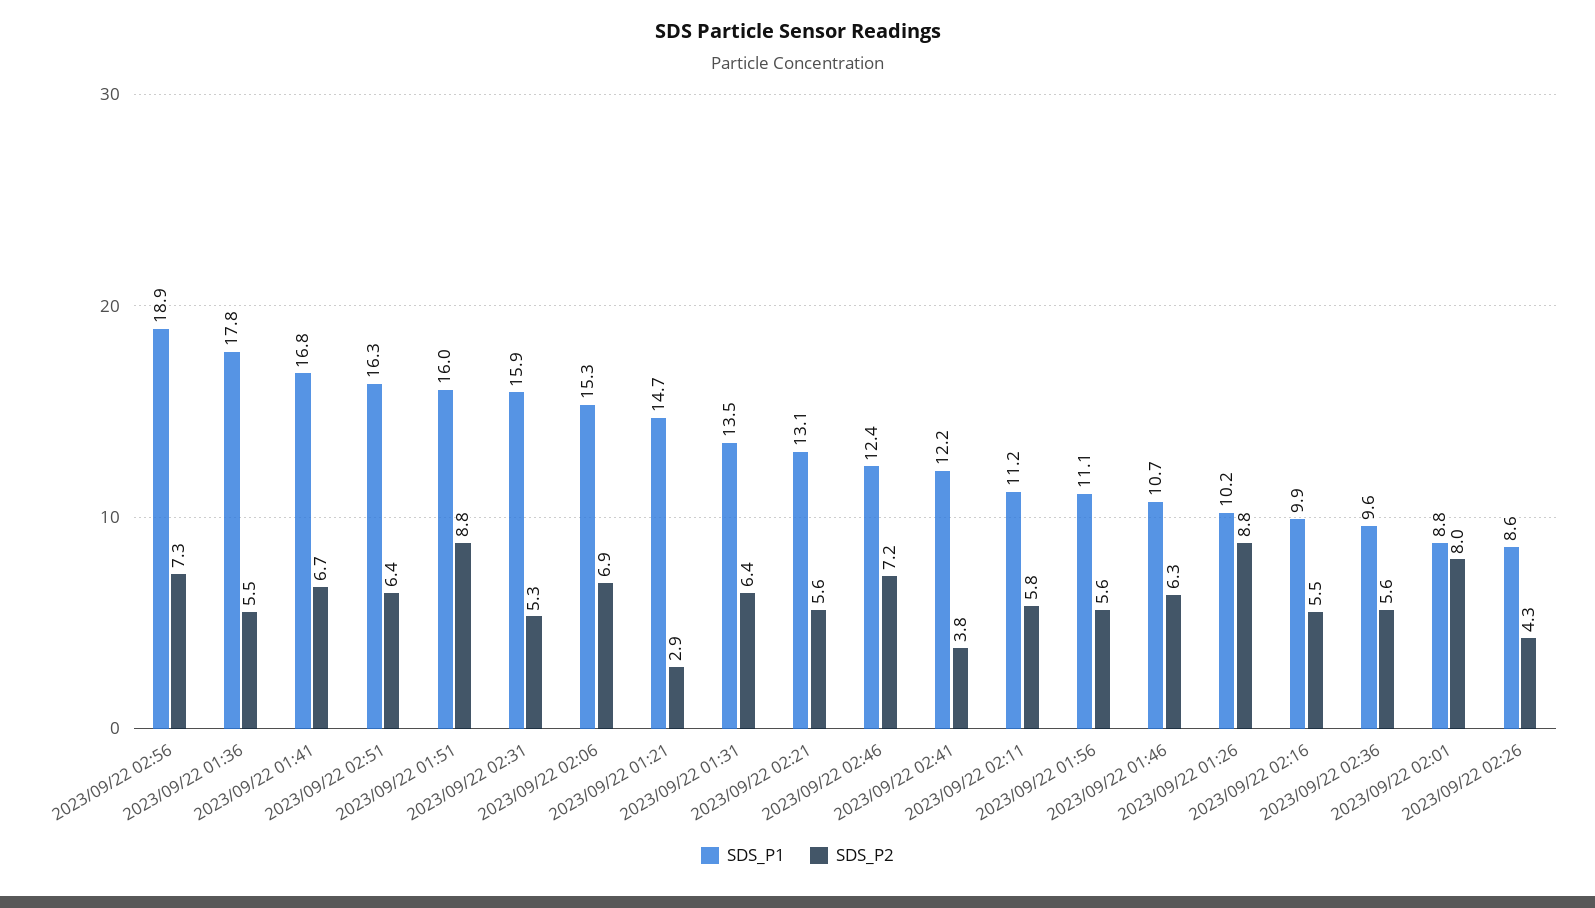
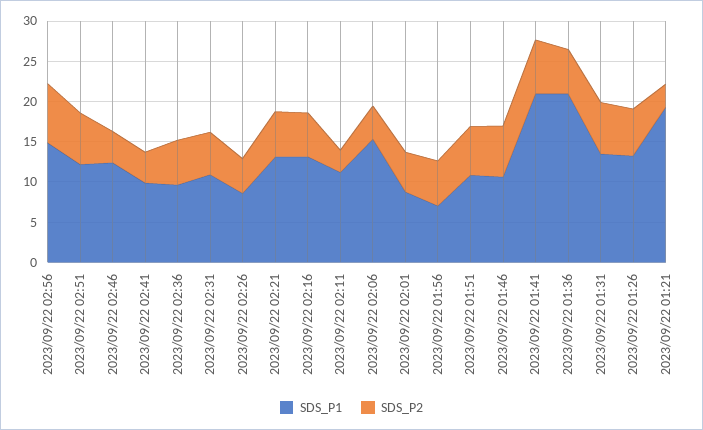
  {
    "SDS_P1": {
-     "2023/09/22 02:56": 18.9,
+     "2023/09/22 02:56": 15,
-     "2023/09/22 01:36": 17.8,
+     "2023/09/22 01:36": 21,
-     "2023/09/22 01:41": 16.8,
+     "2023/09/22 01:41": 21,
-     "2023/09/22 02:51": 16.3,
+     "2023/09/22 02:51": 12,
-     "2023/09/22 01:51": 16,
+     "2023/09/22 01:51": 11,
-     "2023/09/22 02:31": 15.9,
+     "2023/09/22 02:31": 11,
      "2023/09/22 02:06": 15.3,
-     "2023/09/22 01:21": 14.7,
+     "2023/09/22 01:21": 19,
      "2023/09/22 01:31": 13.5,
      "2023/09/22 02:21": 13.1,
      "2023/09/22 02:46": 12.4,
-     "2023/09/22 02:41": 12.2,
+     "2023/09/22 02:41": 10,
      "2023/09/22 02:11": 11.2,
-     "2023/09/22 01:56": 11.1,
+     "2023/09/22 01:56": 7,
      "2023/09/22 01:46": 10.7,
-     "2023/09/22 01:26": 10.2,
+     "2023/09/22 01:26": 13,
-     "2023/09/22 02:16": 9.9,
+     "2023/09/22 02:16": 13,
      "2023/09/22 02:36": 9.6,
      "2023/09/22 02:01": 8.8,
      "2023/09/22 02:26": 8.6
    },
    "SDS_P2": {
      "2023/09/22 02:56": 7.3,
      "2023/09/22 01:36": 5.5,
      "2023/09/22 01:41": 6.7,
      "2023/09/22 02:51": 6.4,
-     "2023/09/22 01:51": 8.8,
+     "2023/09/22 01:51": 6,
      "2023/09/22 02:31": 5.3,
-     "2023/09/22 02:06": 6.9,
+     "2023/09/22 02:06": 4,
      "2023/09/22 01:21": 2.9,
      "2023/09/22 01:31": 6.4,
      "2023/09/22 02:21": 5.6,
-     "2023/09/22 02:46": 7.2,
+     "2023/09/22 02:46": 4,
      "2023/09/22 02:41": 3.8,
-     "2023/09/22 02:11": 5.8,
+     "2023/09/22 02:11": 3,
      "2023/09/22 01:56": 5.6,
      "2023/09/22 01:46": 6.3,
-     "2023/09/22 01:26": 8.8,
+     "2023/09/22 01:26": 6,
      "2023/09/22 02:16": 5.5,
      "2023/09/22 02:36": 5.6,
-     "2023/09/22 02:01": 8,
+     "2023/09/22 02:01": 5,
      "2023/09/22 02:26": 4.3
    }
  }

